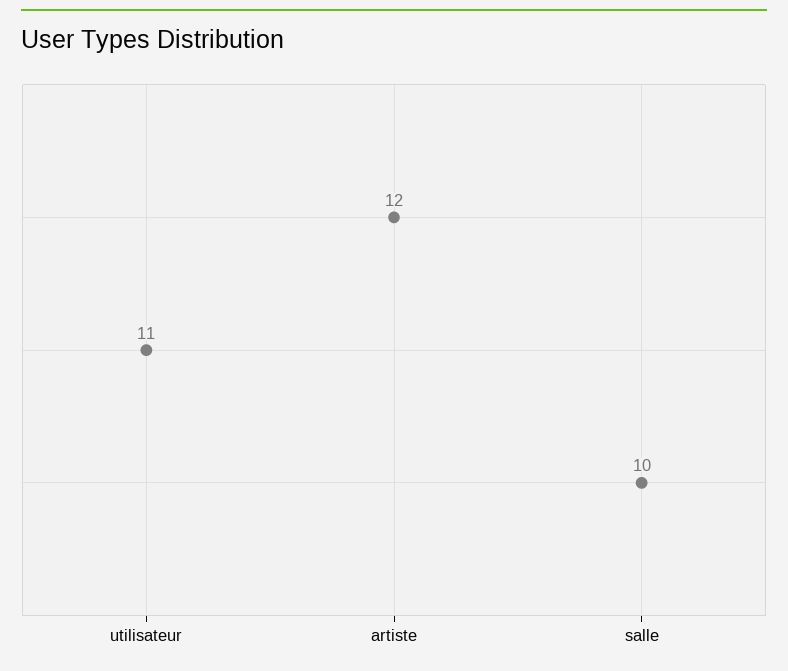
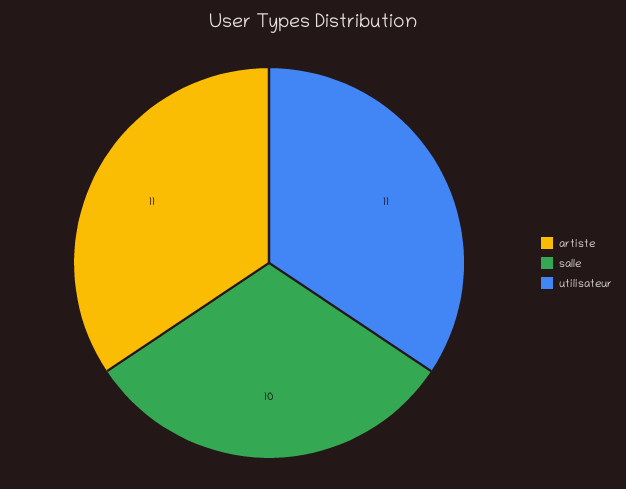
  {
    "utilisateur": 11,
-   "artiste": 12,
+   "artiste": 11,
    "salle": 10
  }

